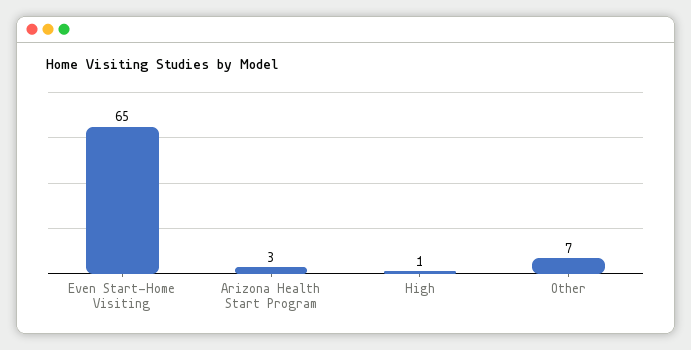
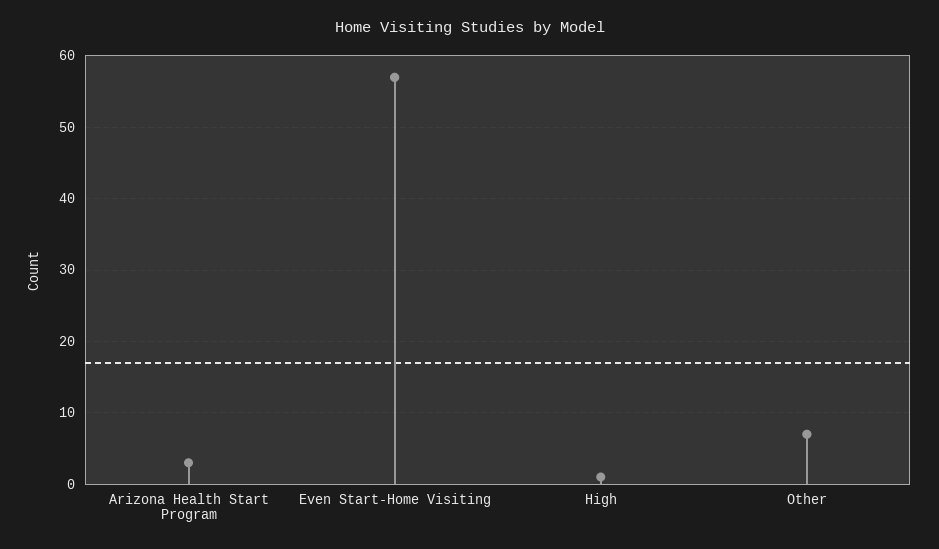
  {
-   "Even Start-Home Visiting": 65,
+   "Even Start-Home Visiting": 57,
    "Arizona Health Start Program": 3,
    "High": 1,
    "Other": 7
  }

